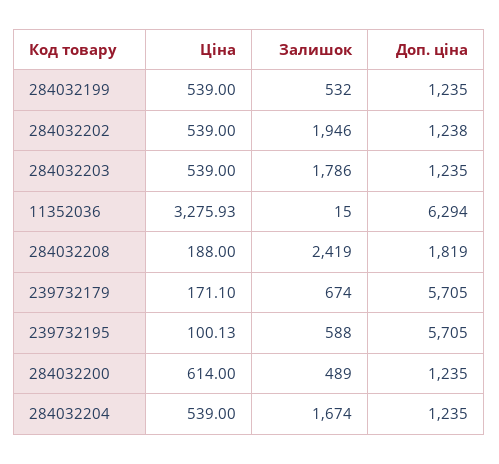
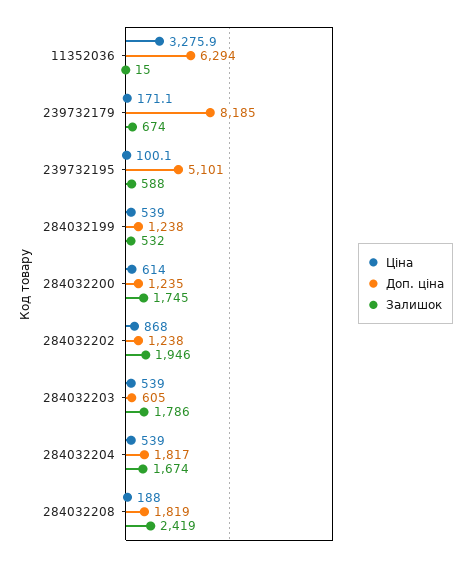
  {
    "Ціна": {
      "284032199": 539,
-     "284032202": 539,
+     "284032202": 868,
      "284032203": 539,
      "11352036": 3275.93,
      "284032208": 188,
      "239732179": 171.1,
      "239732195": 100.13,
      "284032200": 614,
      "284032204": 539
    },
    "Залишок": {
      "284032199": 532,
      "284032202": 1946,
      "284032203": 1786,
      "11352036": 15,
      "284032208": 2419,
      "239732179": 674,
      "239732195": 588,
-     "284032200": 489,
+     "284032200": 1745,
      "284032204": 1674
    },
    "Доп. ціна": {
-     "284032199": 1235,
+     "284032199": 1238,
      "284032202": 1238,
-     "284032203": 1235,
+     "284032203": 605,
      "11352036": 6294,
      "284032208": 1819,
-     "239732179": 5705,
+     "239732179": 8185,
-     "239732195": 5705,
+     "239732195": 5101,
      "284032200": 1235,
-     "284032204": 1235
+     "284032204": 1817
    }
  }

